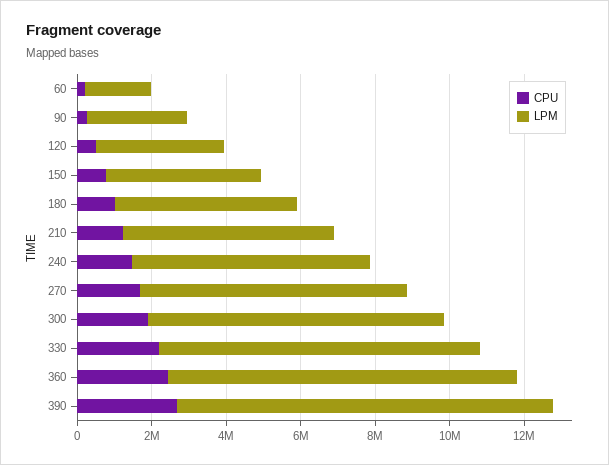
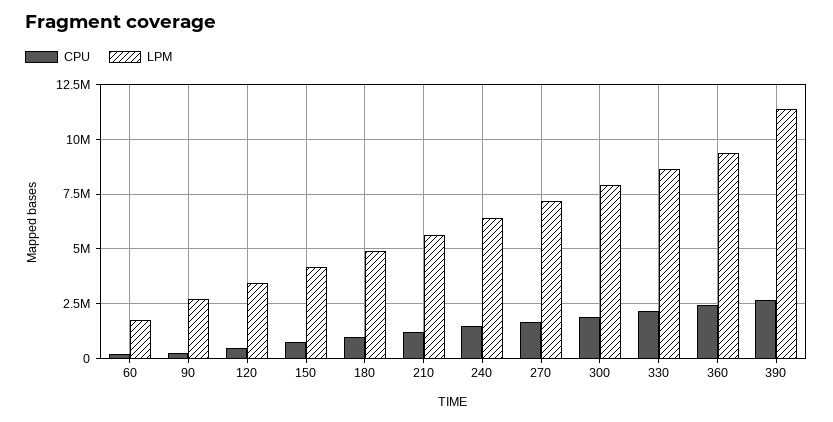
  {
    "CPU": {
      "60": 0,
      "90": 500000,
      "120": 500000,
      "150": 1000000,
      "180": 1000000,
      "210": 1000000,
      "240": 1500000,
      "270": 1500000,
      "300": 2000000,
      "330": 2000000,
      "360": 2500000,
      "390": 2500000
    },
    "LPM": {
      "60": 2000000,
      "90": 2500000,
      "120": 3500000,
      "150": 4000000,
      "180": 5000000,
      "210": 5500000,
      "240": 6500000,
      "270": 7000000,
      "300": 8000000,
      "330": 8500000,
      "360": 9500000,
-     "390": 10000000
+     "390": 11500000
    }
  }

